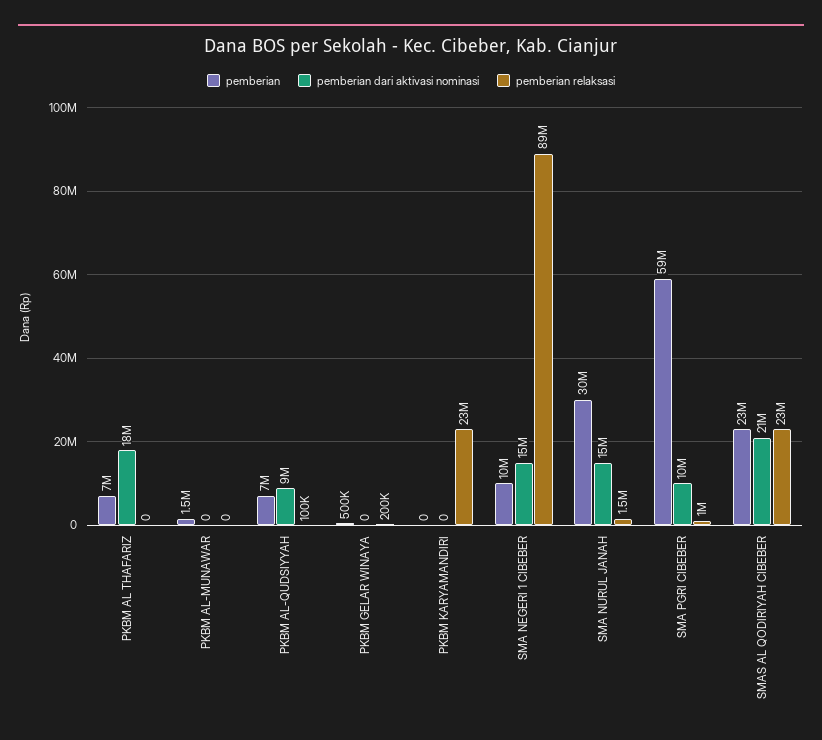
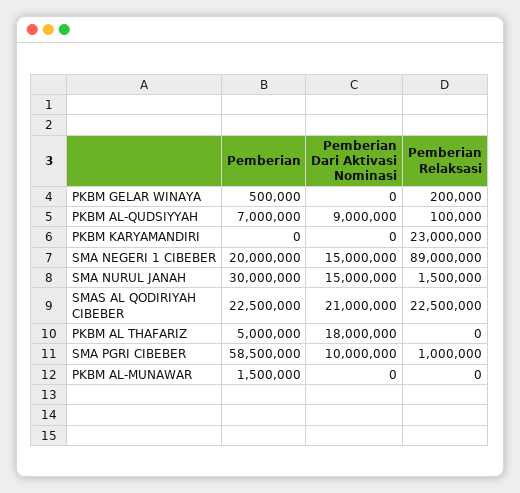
  {
    "pemberian": {
-     "PKBM AL THAFARIZ": 7000000,
+     "PKBM AL THAFARIZ": 5000000,
      "PKBM AL-MUNAWAR": 1500000,
      "PKBM AL-QUDSIYYAH": 7000000,
      "PKBM GELAR WINAYA": 500000,
      "PKBM KARYAMANDIRI": 0,
-     "SMA NEGERI 1 CIBEBER": 10000000,
+     "SMA NEGERI 1 CIBEBER": 20000000,
      "SMA NURUL JANAH": 30000000,
      "SMA PGRI CIBEBER": 58500000,
      "SMAS AL QODIRIYAH CIBEBER": 22500000
    },
    "pemberian dari aktivasi nominasi": {
      "PKBM AL THAFARIZ": 18000000,
      "PKBM AL-MUNAWAR": 0,
      "PKBM AL-QUDSIYYAH": 9000000,
      "PKBM GELAR WINAYA": 0,
      "PKBM KARYAMANDIRI": 0,
      "SMA NEGERI 1 CIBEBER": 15000000,
      "SMA NURUL JANAH": 15000000,
      "SMA PGRI CIBEBER": 10000000,
      "SMAS AL QODIRIYAH CIBEBER": 21000000
    },
    "pemberian relaksasi": {
      "PKBM AL THAFARIZ": 0,
      "PKBM AL-MUNAWAR": 0,
      "PKBM AL-QUDSIYYAH": 100000,
      "PKBM GELAR WINAYA": 200000,
      "PKBM KARYAMANDIRI": 23000000,
      "SMA NEGERI 1 CIBEBER": 89000000,
      "SMA NURUL JANAH": 1500000,
      "SMA PGRI CIBEBER": 1000000,
      "SMAS AL QODIRIYAH CIBEBER": 22500000
    }
  }

